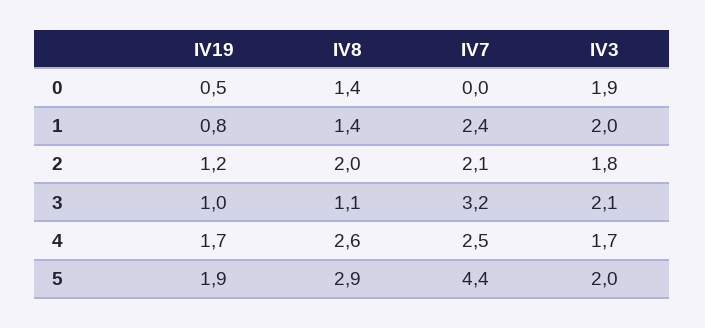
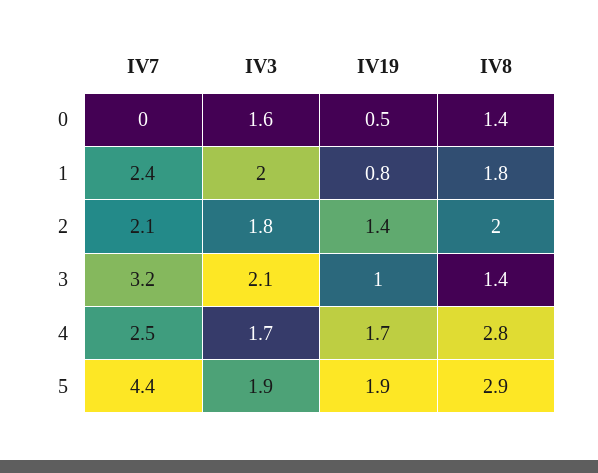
  {
    "IV19": {
      "0": 0.5,
      "1": 0.8,
-     "2": 1.2,
+     "2": 1.4,
      "3": 1,
      "4": 1.7,
      "5": 1.9
    },
    "IV8": {
      "0": 1.4,
-     "1": 1.4,
+     "1": 1.8,
      "2": 2,
-     "3": 1.1,
+     "3": 1.4,
-     "4": 2.6,
+     "4": 2.8,
      "5": 2.9
    },
    "IV7": {
      "0": 0,
      "1": 2.4,
      "2": 2.1,
      "3": 3.2,
      "4": 2.5,
      "5": 4.4
    },
    "IV3": {
-     "0": 1.9,
+     "0": 1.6,
      "1": 2,
      "2": 1.8,
      "3": 2.1,
      "4": 1.7,
-     "5": 2
+     "5": 1.9
    }
  }

